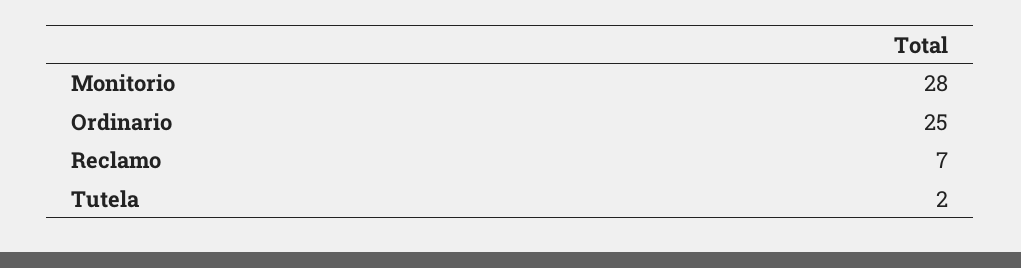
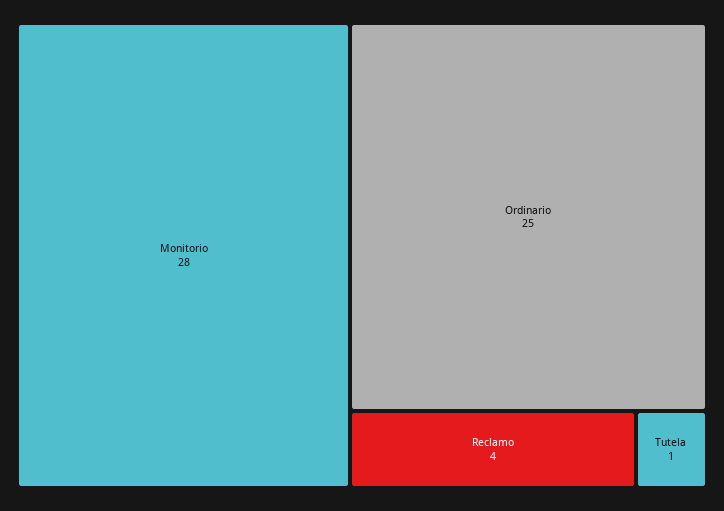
  {
    "Monitorio": 28,
    "Ordinario": 25,
-   "Reclamo": 7,
+   "Reclamo": 4,
-   "Tutela": 2
+   "Tutela": 1
  }

